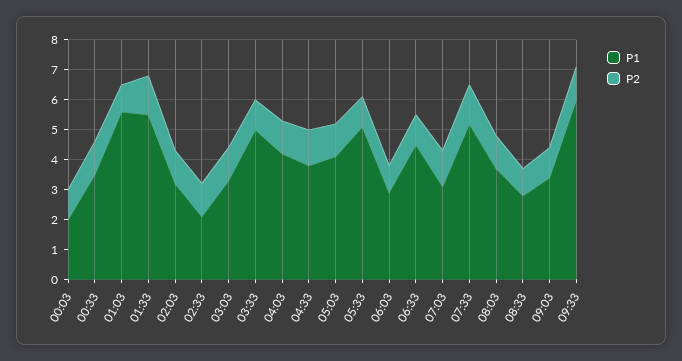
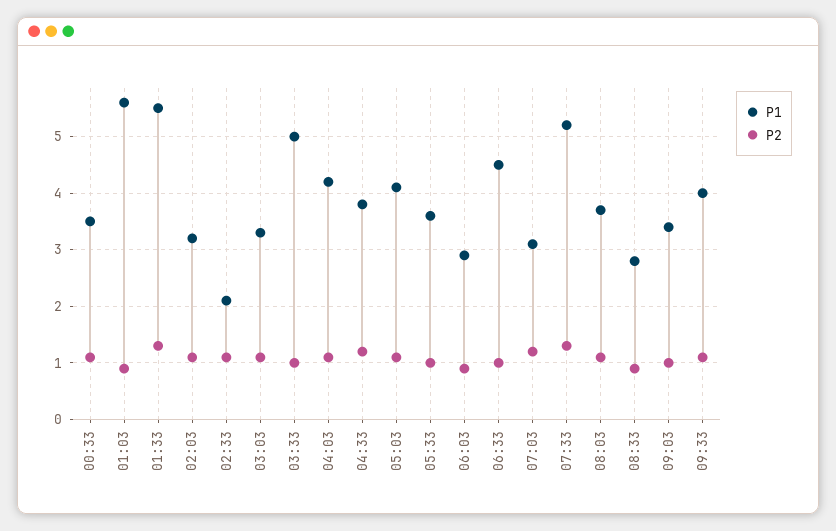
  {
    "P1": {
-     "00:03": 2,
      "00:33": 3.5,
      "01:03": 5.5,
      "01:33": 5.5,
      "02:03": 3,
      "02:33": 2,
      "03:03": 3.5,
      "03:33": 5,
      "04:03": 4,
      "04:33": 4,
      "05:03": 4,
-     "05:33": 5,
+     "05:33": 3.5,
      "06:03": 3,
      "06:33": 4.5,
      "07:03": 3,
      "07:33": 5,
      "08:03": 3.5,
      "08:33": 3,
      "09:03": 3.5,
-     "09:33": 6
+     "09:33": 4
    },
    "P2": {
-     "00:03": 1,
      "00:33": 1,
      "01:03": 1,
      "01:33": 1.5,
      "02:03": 1,
      "02:33": 1,
      "03:03": 1,
      "03:33": 1,
      "04:03": 1,
      "04:33": 1,
      "05:03": 1,
      "05:33": 1,
      "06:03": 1,
      "06:33": 1,
      "07:03": 1,
      "07:33": 1.5,
      "08:03": 1,
      "08:33": 1,
      "09:03": 1,
      "09:33": 1
    }
  }

